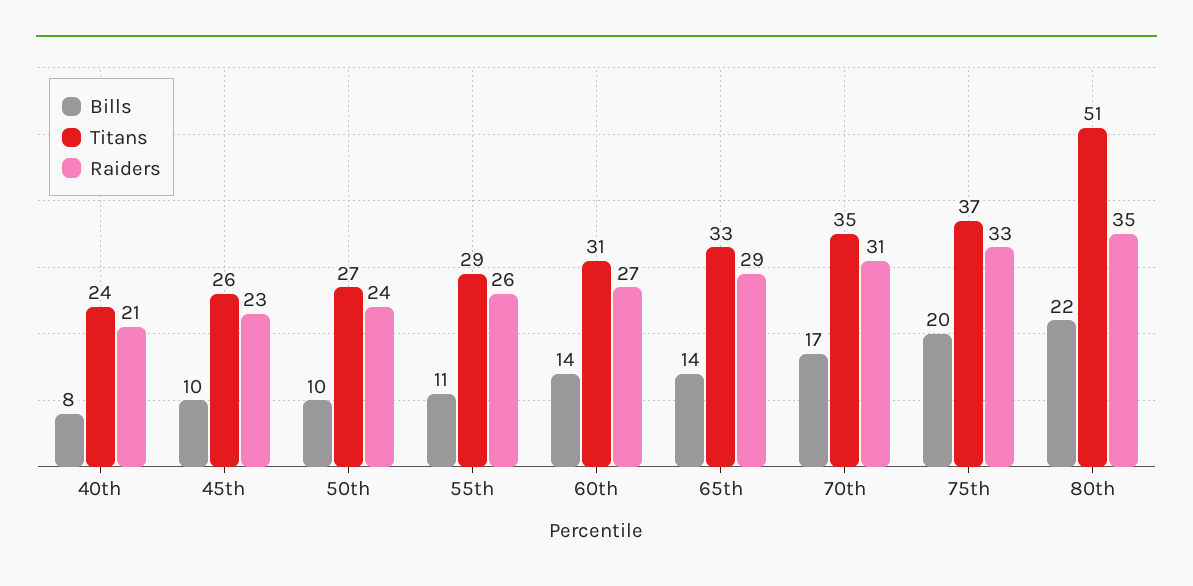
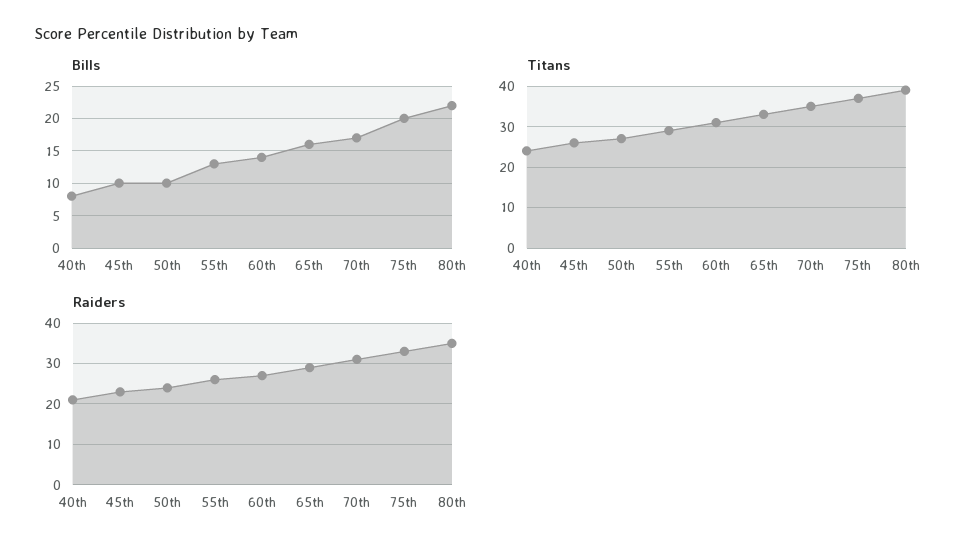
  {
    "Bills": {
      "40th": 8,
      "45th": 10,
      "50th": 10,
-     "55th": 11,
+     "55th": 13,
      "60th": 14,
-     "65th": 14,
+     "65th": 16,
      "70th": 17,
      "75th": 20,
      "80th": 22
    },
    "Titans": {
      "40th": 24,
      "45th": 26,
      "50th": 27,
      "55th": 29,
      "60th": 31,
      "65th": 33,
      "70th": 35,
      "75th": 37,
-     "80th": 51
+     "80th": 40
    },
    "Raiders": {
      "40th": 21,
      "45th": 23,
      "50th": 24,
      "55th": 26,
      "60th": 27,
      "65th": 29,
      "70th": 31,
      "75th": 33,
      "80th": 35
    }
  }

